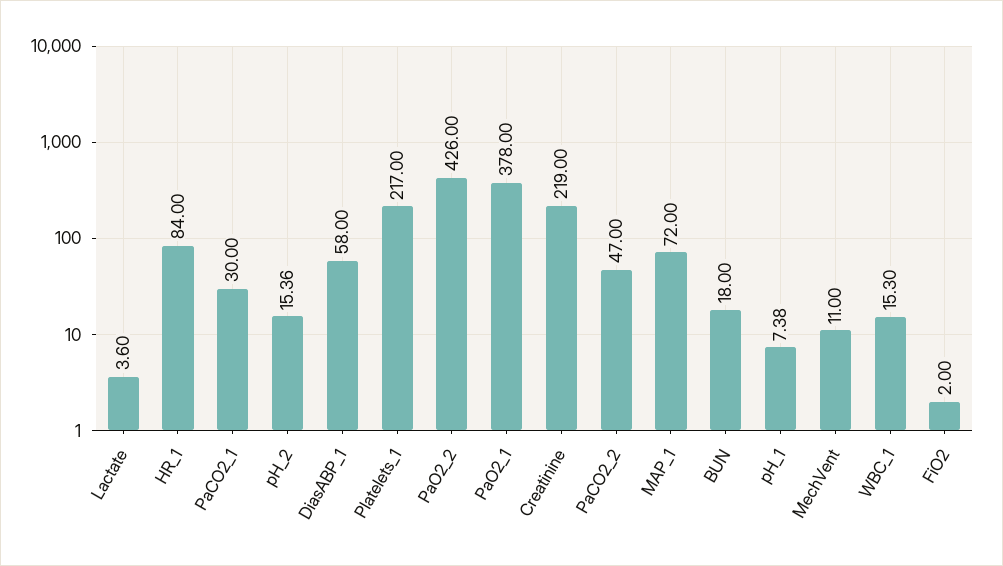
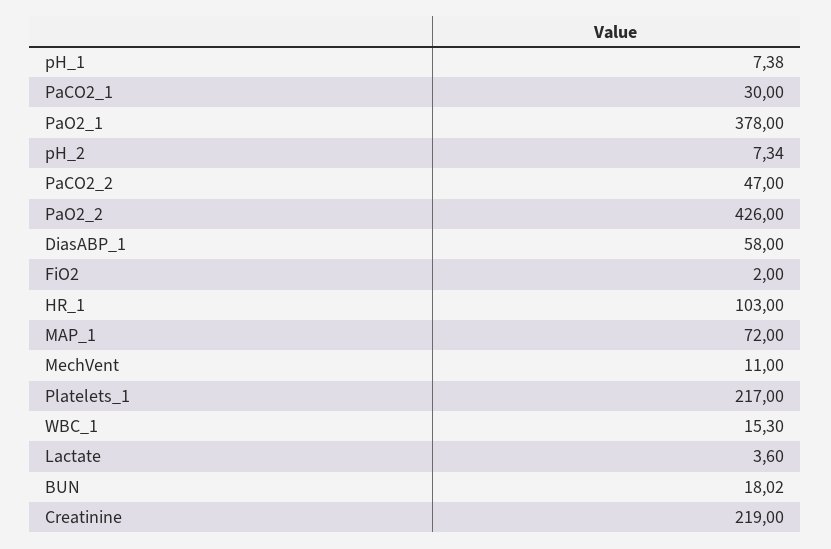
  {
    "Lactate": 3.6,
-   "HR_1": 84,
+   "HR_1": 103,
    "PaCO2_1": 30,
-   "pH_2": 15.36,
+   "pH_2": 7.34,
    "DiasABP_1": 58,
    "Platelets_1": 217,
    "PaO2_2": 426,
    "PaO2_1": 378,
    "Creatinine": 219,
    "PaCO2_2": 47,
    "MAP_1": 72,
-   "BUN": 18,
+   "BUN": 18.02,
    "pH_1": 7.38,
    "MechVent": 11,
    "WBC_1": 15.3,
    "FiO2": 2
  }

